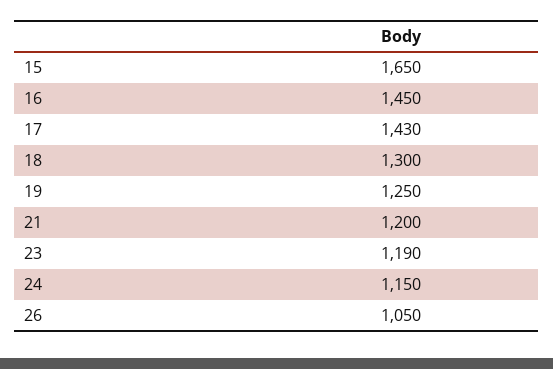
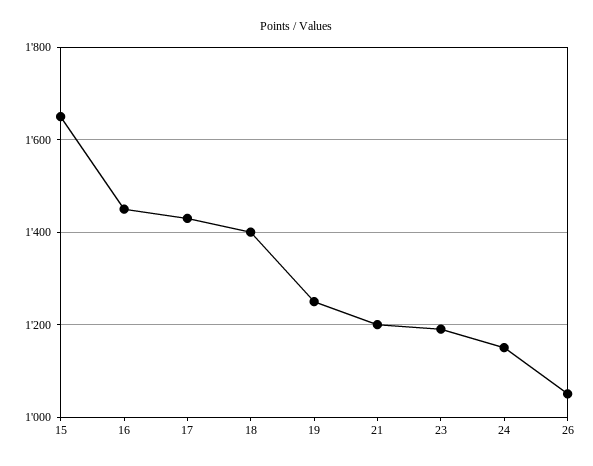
  {
    "15": 1650,
    "16": 1450,
    "17": 1430,
-   "18": 1300,
+   "18": 1400,
    "19": 1250,
    "21": 1200,
    "23": 1190,
    "24": 1150,
    "26": 1050
  }

